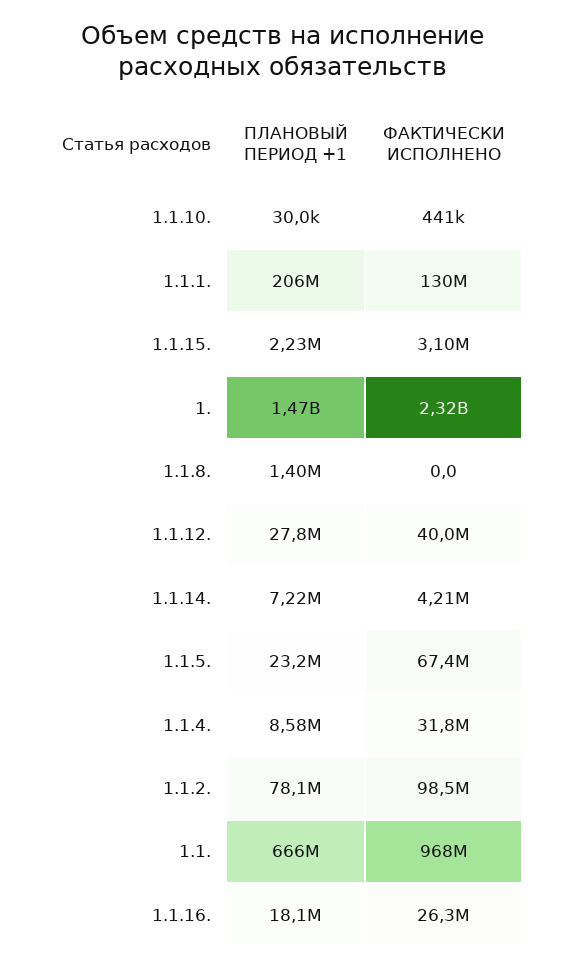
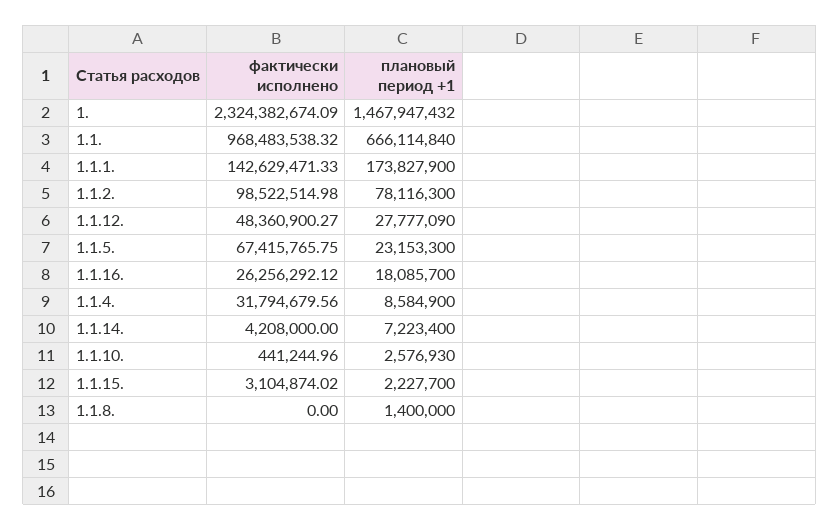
  {
    "ПЛАНОВЫЙ ПЕРИОД +1": {
-     "1.1.10.": 30000,
+     "1.1.10.": 2576930,
-     "1.1.1.": 206000000,
+     "1.1.1.": 173827900,
      "1.1.15.": 2227700,
      "1.": 1467947432,
      "1.1.8.": 1400000,
      "1.1.12.": 27777090,
      "1.1.14.": 7223400,
      "1.1.5.": 23153300,
      "1.1.4.": 8584900,
      "1.1.2.": 78116300,
      "1.1.": 666114840,
      "1.1.16.": 18085700
    },
    "ФАКТИЧЕСКИ ИСПОЛНЕНО": {
      "1.1.10.": 441244.96,
-     "1.1.1.": 130000000,
+     "1.1.1.": 142629471.33,
      "1.1.15.": 3104874.02,
      "1.": 2324382674.09,
      "1.1.8.": 0,
-     "1.1.12.": 40000000,
+     "1.1.12.": 48360900.27,
      "1.1.14.": 4208000,
      "1.1.5.": 67415765.75,
      "1.1.4.": 31794679.56,
      "1.1.2.": 98522514.98,
      "1.1.": 968483538.32,
      "1.1.16.": 26256292.12
    }
  }

